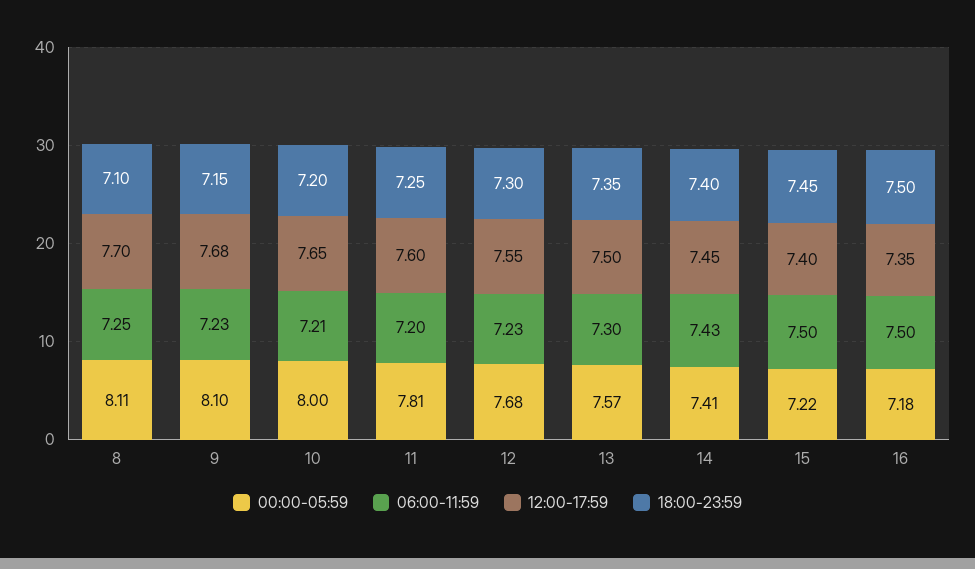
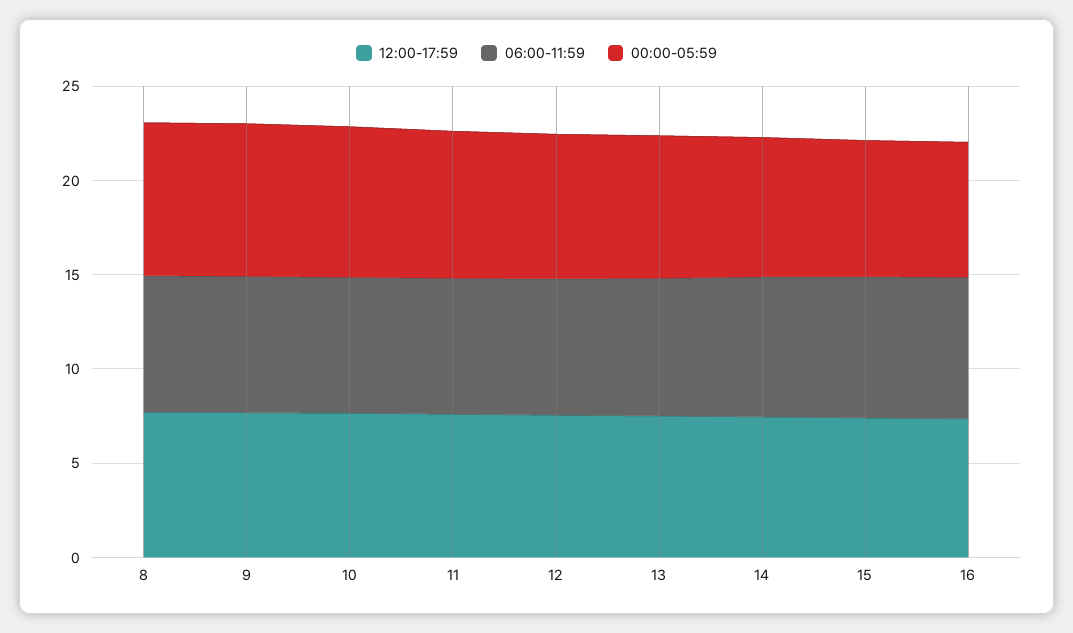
  {
    "00:00-05:59": {
      "8": 8.11,
      "9": 8.1,
      "10": 8,
      "11": 7.81,
      "12": 7.68,
      "13": 7.57,
      "14": 7.41,
      "15": 7.22,
      "16": 7.18
    },
    "06:00-11:59": {
      "8": 7.25,
      "9": 7.23,
      "10": 7.21,
      "11": 7.2,
      "12": 7.23,
      "13": 7.3,
      "14": 7.43,
      "15": 7.5,
      "16": 7.5
    },
    "12:00-17:59": {
      "8": 7.7,
      "9": 7.68,
      "10": 7.65,
      "11": 7.6,
      "12": 7.55,
      "13": 7.5,
      "14": 7.45,
      "15": 7.4,
      "16": 7.35
-   },
+   }
-   "18:00-23:59": {
-     "8": 7.1,
-     "9": 7.15,
-     "10": 7.2,
-     "11": 7.25,
-     "12": 7.3,
-     "13": 7.35,
-     "14": 7.4,
-     "15": 7.45,
-     "16": 7.5
-   }
  }

